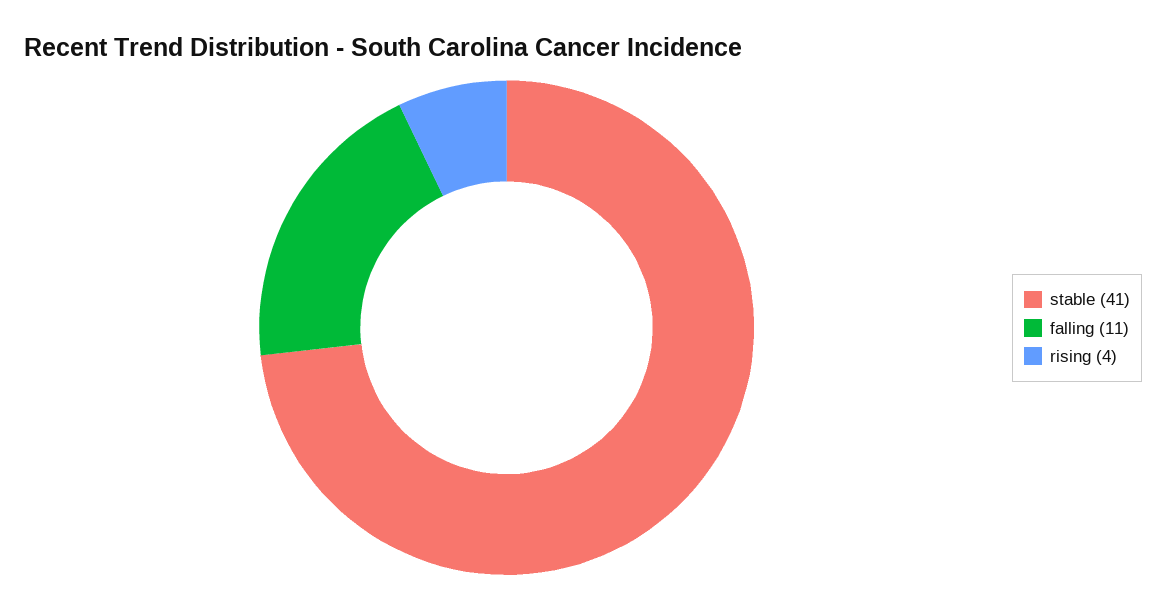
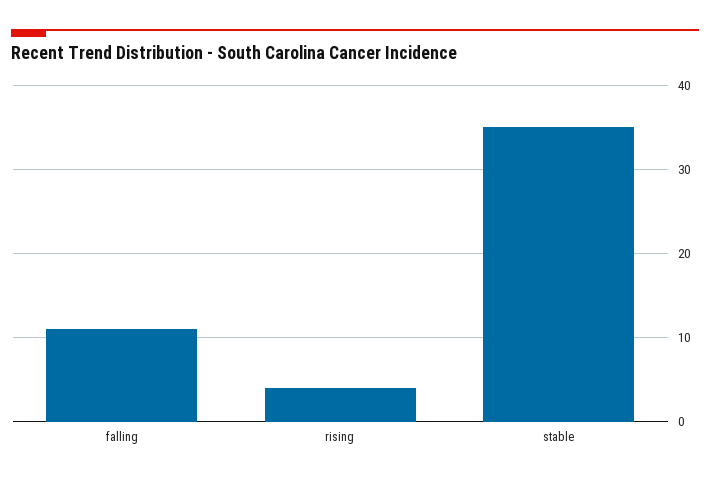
  {
-   "stable": 41,
+   "stable": 35,
    "falling": 11,
    "rising": 4
  }

